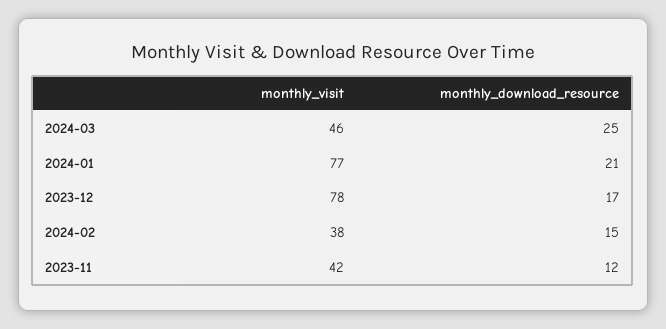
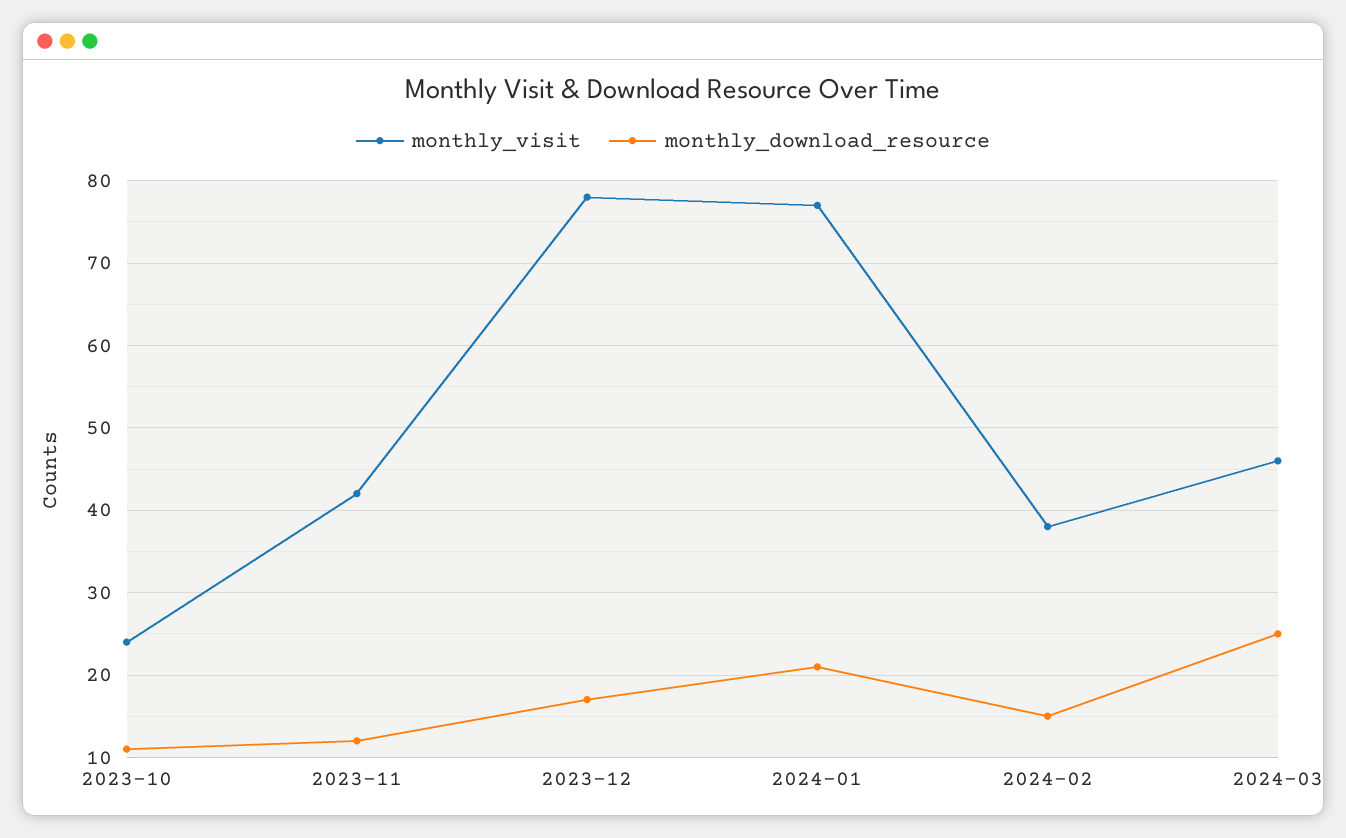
  {
    "monthly_visit": {
      "2024-03": 46,
      "2024-01": 77,
      "2023-12": 78,
      "2024-02": 38,
-     "2023-11": 42
+     "2023-11": 42,
+     "2023-10": 24
    },
    "monthly_download_resource": {
      "2024-03": 25,
      "2024-01": 21,
      "2023-12": 17,
      "2024-02": 15,
-     "2023-11": 12
+     "2023-11": 12,
+     "2023-10": 11
    }
  }

